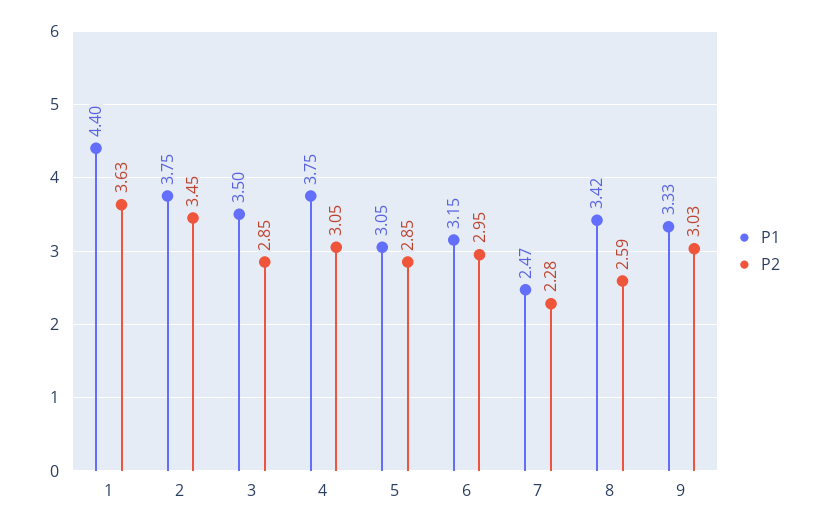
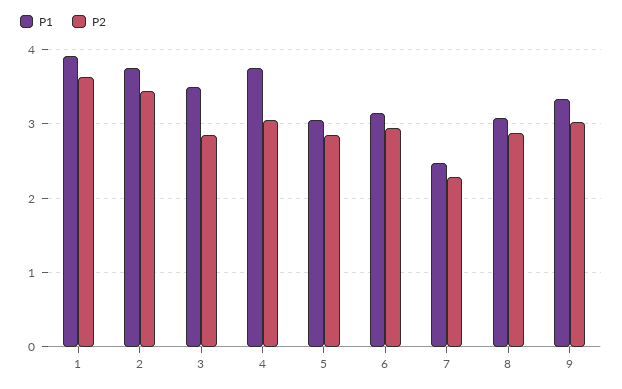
  {
    "P1": {
-     "1": 4.4,
+     "1": 3.9,
      "2": 3.75,
      "3": 3.5,
      "4": 3.75,
      "5": 3.05,
      "6": 3.15,
      "7": 2.47,
-     "8": 3.42,
+     "8": 3.1,
      "9": 3.33
    },
    "P2": {
      "1": 3.63,
      "2": 3.45,
      "3": 2.85,
      "4": 3.05,
      "5": 2.85,
      "6": 2.95,
      "7": 2.28,
-     "8": 2.59,
+     "8": 2.9,
      "9": 3.03
    }
  }

